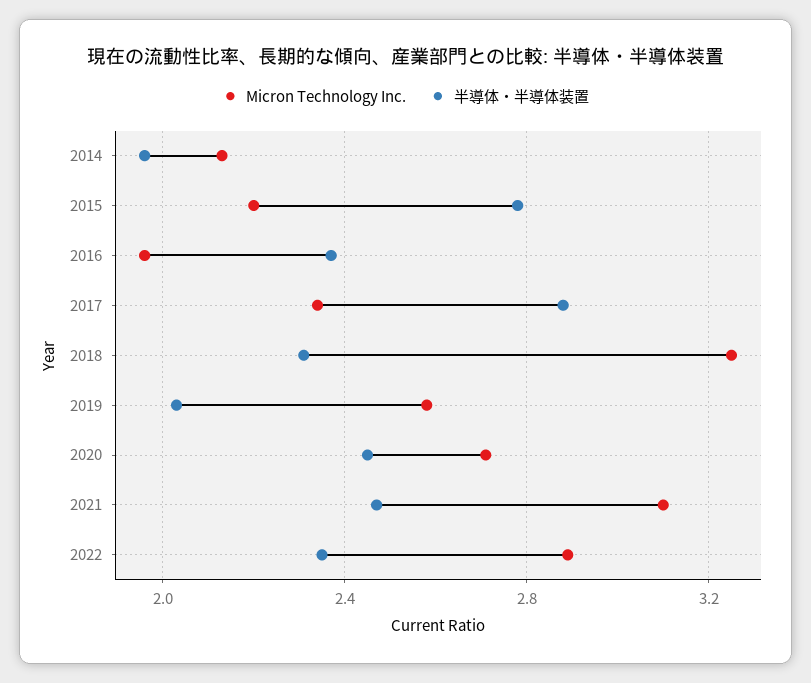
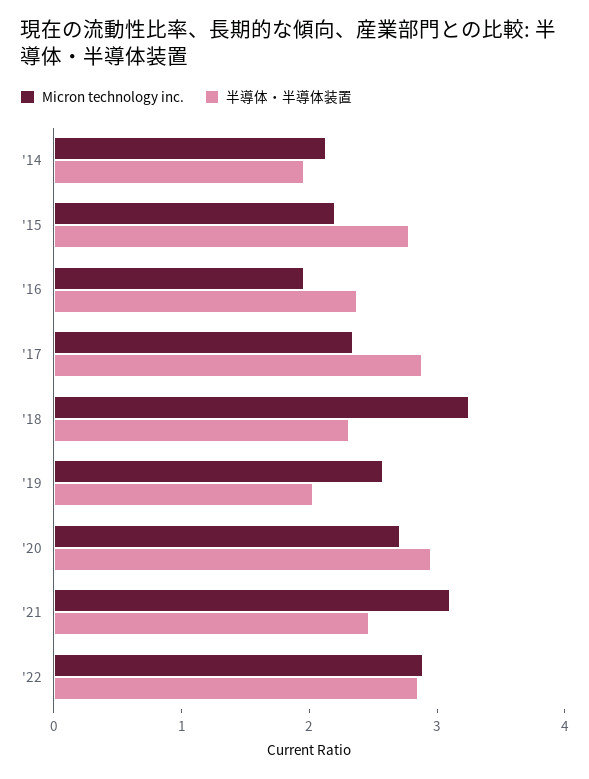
  {
    "Micron Technology Inc.": {
      "2014": 2.15,
      "2015": 2.2,
      "2016": 1.95,
      "2017": 2.35,
      "2018": 3.25,
      "2019": 2.6,
      "2020": 2.7,
      "2021": 3.1,
      "2022": 2.9
    },
    "半導体・半導体装置": {
      "2014": 1.95,
      "2015": 2.8,
      "2016": 2.35,
      "2017": 2.9,
      "2018": 2.3,
      "2019": 2.05,
-     "2020": 2.45,
+     "2020": 3,
      "2021": 2.45,
-     "2022": 2.35
+     "2022": 2.8
    }
  }

